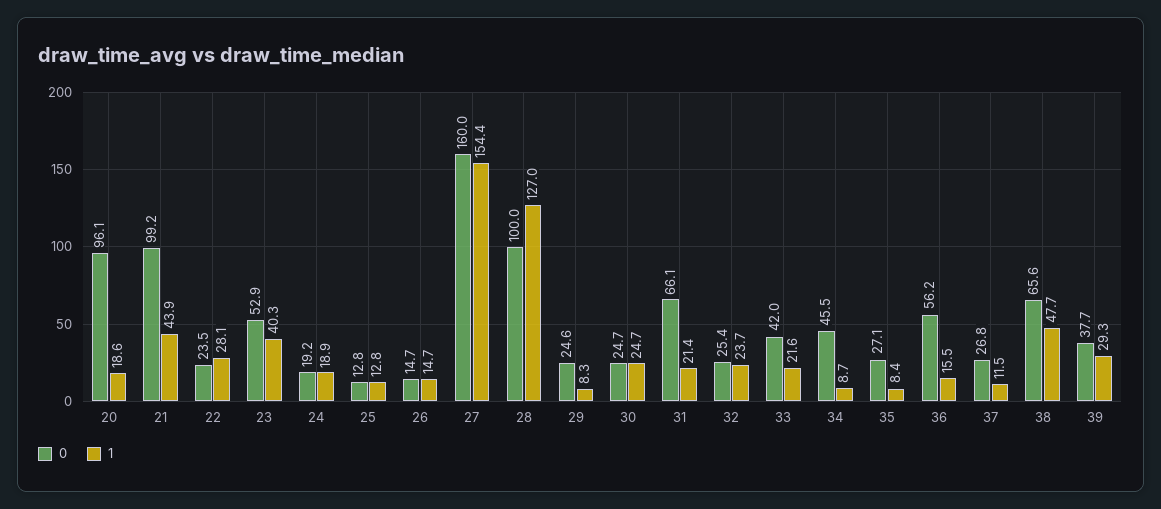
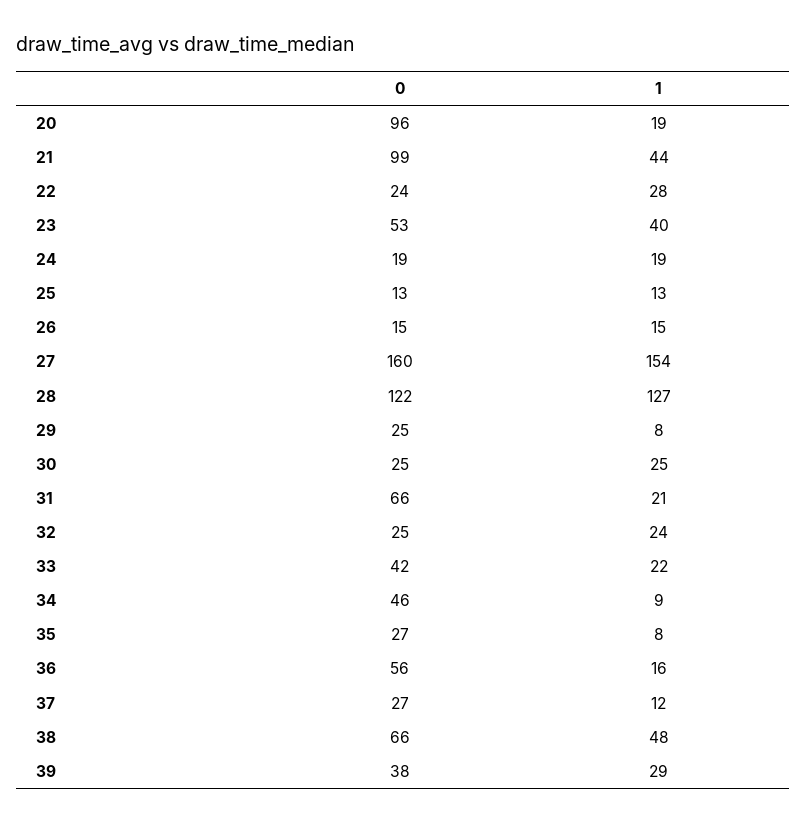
  {
    "0": {
      "20": 96.1,
      "21": 99.2,
      "22": 23.5,
      "23": 52.9,
      "24": 19.2,
      "25": 12.8,
      "26": 14.7,
      "27": 160,
-     "28": 100,
+     "28": 122,
      "29": 24.6,
      "30": 24.7,
      "31": 66.1,
      "32": 25.4,
      "33": 42,
      "34": 45.5,
      "35": 27.1,
      "36": 56.2,
      "37": 26.8,
      "38": 65.6,
      "39": 37.7
    },
    "1": {
      "20": 18.6,
      "21": 43.9,
      "22": 28.1,
      "23": 40.3,
      "24": 18.9,
      "25": 12.8,
      "26": 14.7,
      "27": 154.4,
      "28": 127,
      "29": 8.3,
      "30": 24.7,
      "31": 21.4,
      "32": 23.7,
      "33": 21.6,
      "34": 8.7,
      "35": 8.4,
      "36": 15.5,
      "37": 11.5,
      "38": 47.7,
      "39": 29.3
    }
  }

